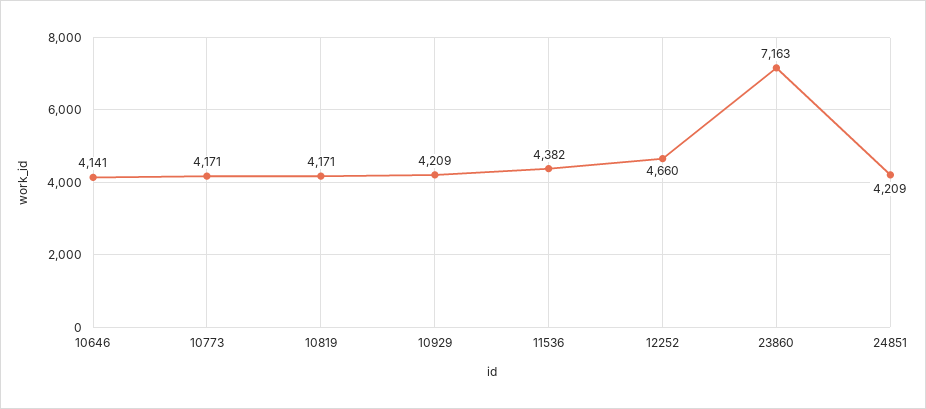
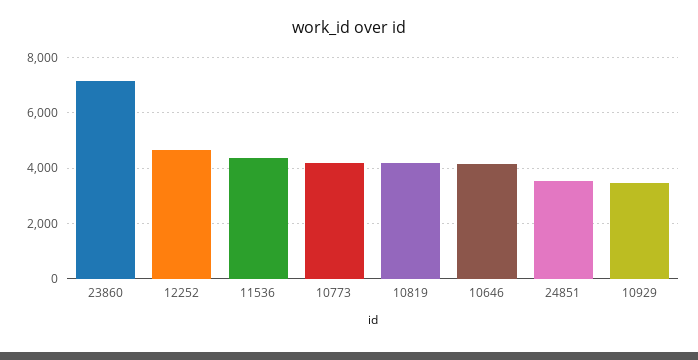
  {
    "10646": 4141,
    "10773": 4171,
    "10819": 4171,
-   "10929": 4209,
+   "10929": 3500,
    "11536": 4382,
    "12252": 4660,
    "23860": 7163,
-   "24851": 4209
+   "24851": 3500
  }

